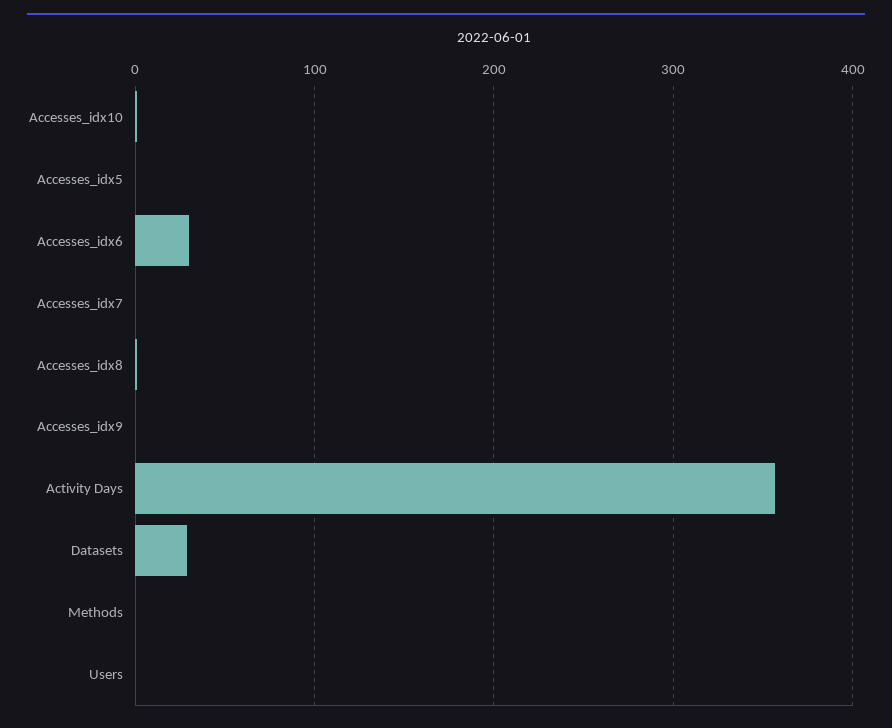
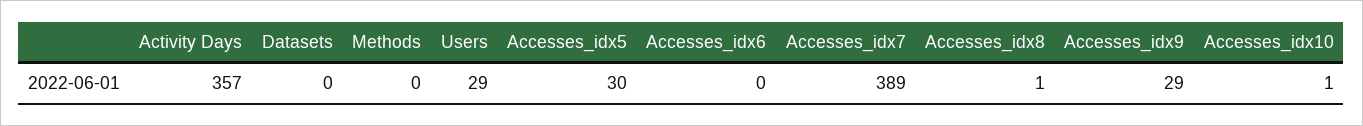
  {
    "Accesses_idx10": 1,
-   "Accesses_idx5": 0,
+   "Accesses_idx5": 30,
-   "Accesses_idx6": 30,
+   "Accesses_idx6": 0,
-   "Accesses_idx7": 0,
+   "Accesses_idx7": 389,
    "Accesses_idx8": 1,
-   "Accesses_idx9": 0,
+   "Accesses_idx9": 29,
    "Activity Days": 357,
-   "Datasets": 30,
+   "Datasets": 0,
    "Methods": 0,
-   "Users": 0
+   "Users": 29
  }

